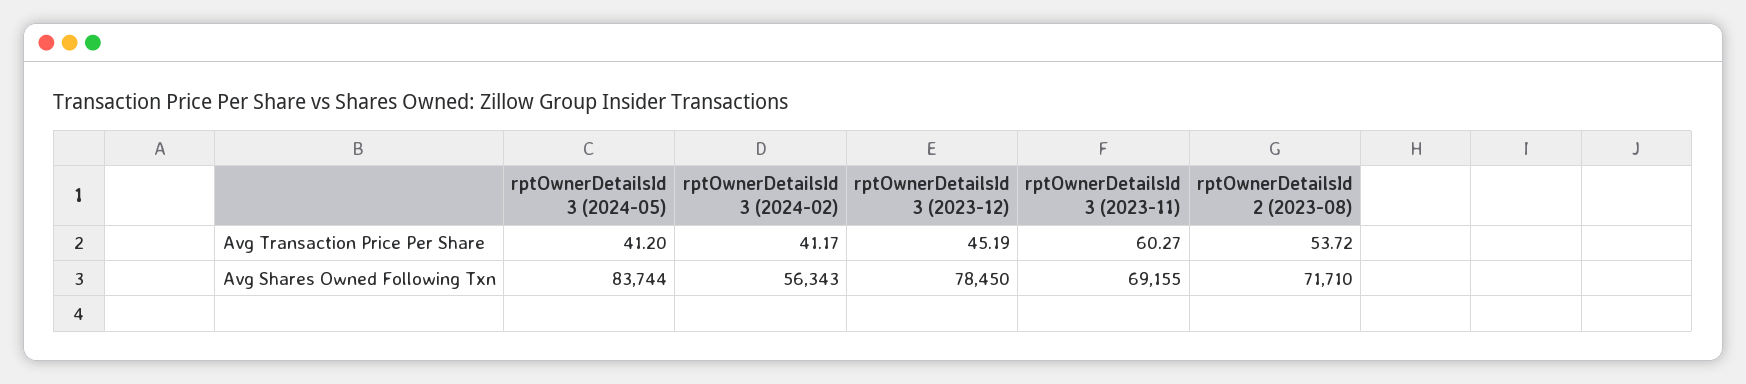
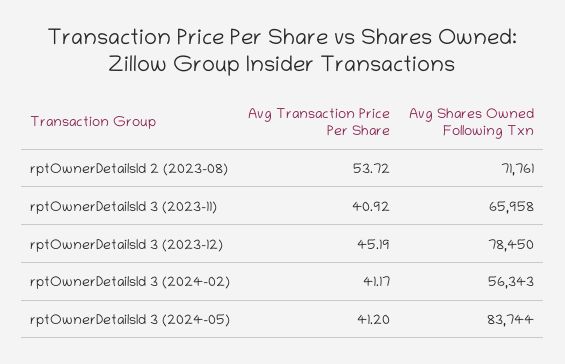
  {
    "rptOwnerDetailsId 3 (2024-05)": {
      "Avg Transaction Price Per Share": 41.2,
      "Avg Shares Owned Following Txn": 83744
    },
    "rptOwnerDetailsId 3 (2024-02)": {
      "Avg Transaction Price Per Share": 41.17,
      "Avg Shares Owned Following Txn": 56343
    },
    "rptOwnerDetailsId 3 (2023-12)": {
      "Avg Transaction Price Per Share": 45.19,
      "Avg Shares Owned Following Txn": 78450
    },
    "rptOwnerDetailsId 3 (2023-11)": {
-     "Avg Transaction Price Per Share": 60.27,
+     "Avg Transaction Price Per Share": 40.92,
-     "Avg Shares Owned Following Txn": 69155
+     "Avg Shares Owned Following Txn": 65958
    },
    "rptOwnerDetailsId 2 (2023-08)": {
      "Avg Transaction Price Per Share": 53.72,
-     "Avg Shares Owned Following Txn": 71710
+     "Avg Shares Owned Following Txn": 71761
    }
  }

